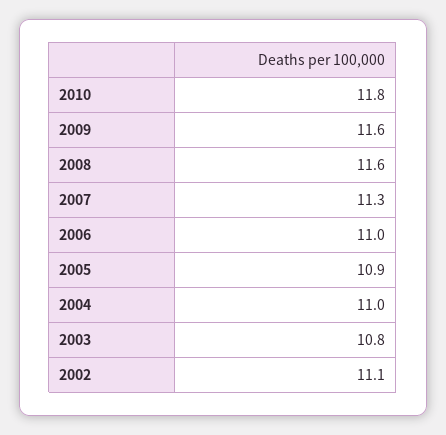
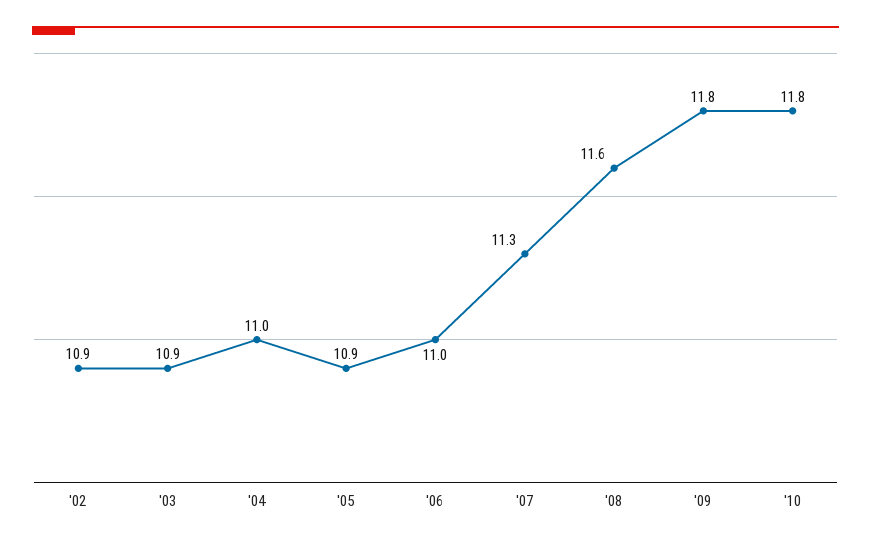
  {
    "2010": 11.8,
-   "2009": 11.6,
+   "2009": 11.8,
    "2008": 11.6,
    "2007": 11.3,
    "2006": 11,
    "2005": 10.9,
    "2004": 11,
-   "2003": 10.8,
+   "2003": 10.9,
-   "2002": 11.1
+   "2002": 10.9
  }

